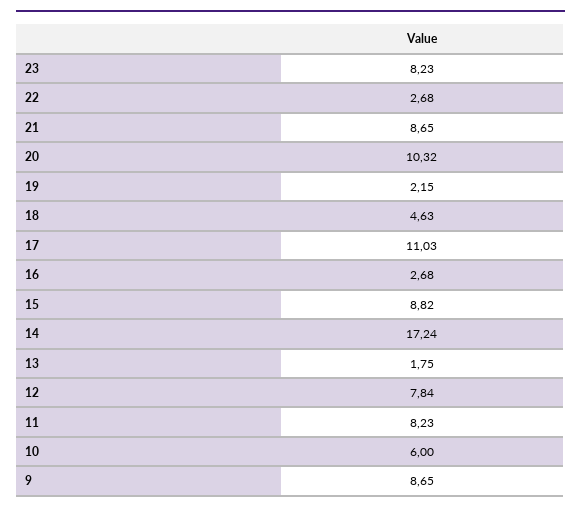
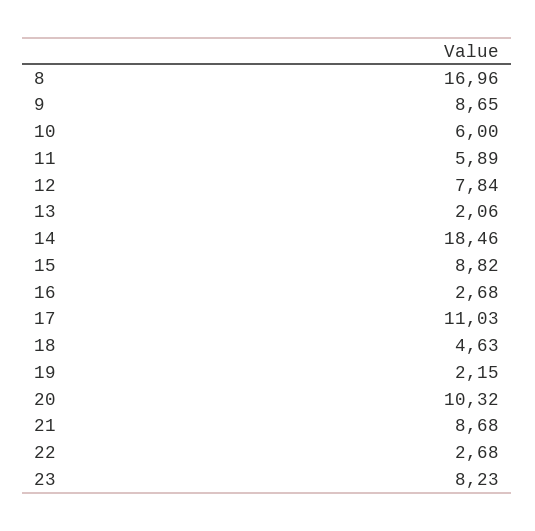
  {
    "23": 8.23,
    "22": 2.68,
-   "21": 8.65,
+   "21": 8.68,
    "20": 10.32,
    "19": 2.15,
    "18": 4.63,
    "17": 11.03,
    "16": 2.68,
    "15": 8.82,
-   "14": 17.24,
+   "14": 18.46,
-   "13": 1.75,
+   "13": 2.06,
    "12": 7.84,
-   "11": 8.23,
+   "11": 5.89,
    "10": 6,
-   "9": 8.65
+   "9": 8.65,
+   "8": 16.96
  }

